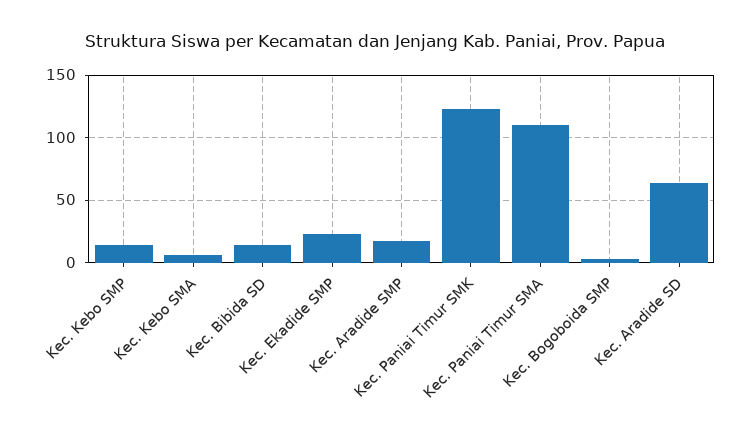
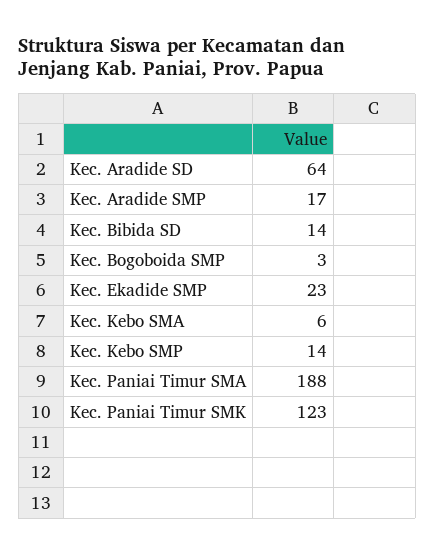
  {
    "Kec. Kebo SMP": 14,
    "Kec. Kebo SMA": 6,
    "Kec. Bibida SD": 14,
    "Kec. Ekadide SMP": 23,
    "Kec. Aradide SMP": 17,
    "Kec. Paniai Timur SMK": 123,
-   "Kec. Paniai Timur SMA": 110,
+   "Kec. Paniai Timur SMA": 188,
    "Kec. Bogoboida SMP": 3,
    "Kec. Aradide SD": 64
  }

